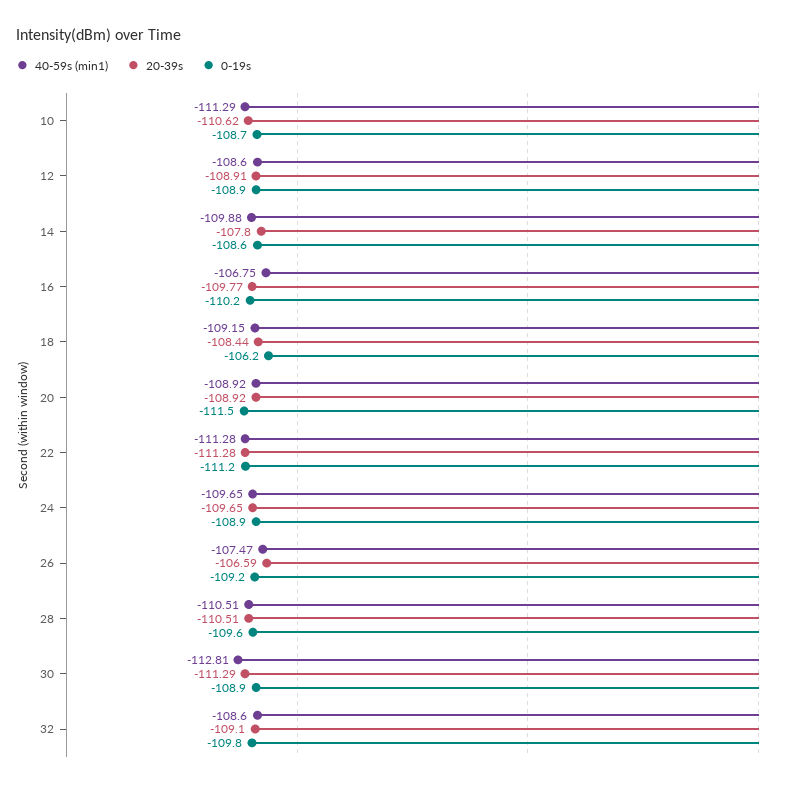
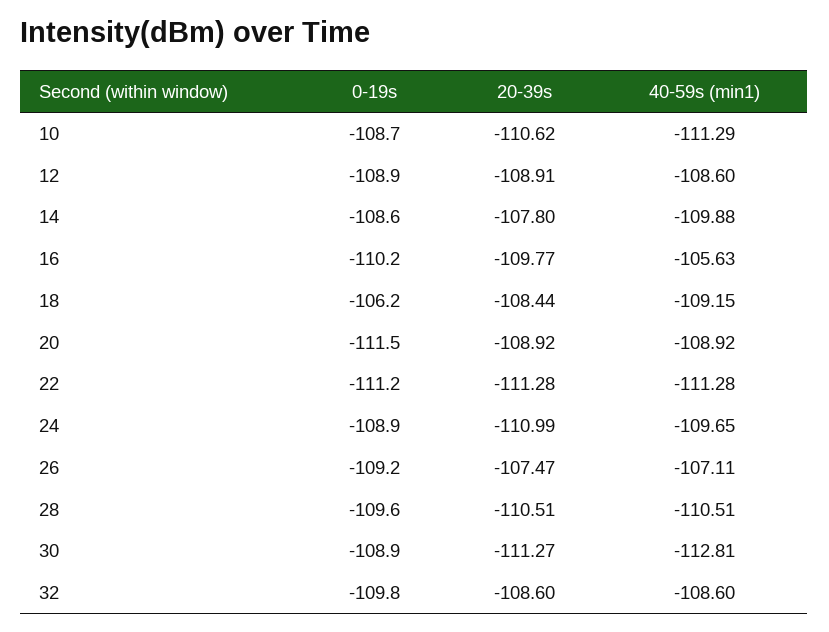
  {
    "40-59s (min1)": {
      "10": -111.29,
      "12": -108.6,
      "14": -109.88,
-     "16": -106.75,
+     "16": -105.63,
      "18": -109.15,
      "20": -108.92,
      "22": -111.28,
      "24": -109.65,
-     "26": -107.47,
+     "26": -107.11,
      "28": -110.51,
      "30": -112.81,
      "32": -108.6
    },
    "20-39s": {
      "10": -110.62,
      "12": -108.91,
      "14": -107.8,
      "16": -109.77,
      "18": -108.44,
      "20": -108.92,
      "22": -111.28,
-     "24": -109.65,
+     "24": -110.99,
-     "26": -106.59,
+     "26": -107.47,
      "28": -110.51,
-     "30": -111.29,
+     "30": -111.27,
-     "32": -109.1
+     "32": -108.6
    },
    "0-19s": {
      "10": -108.7,
      "12": -108.9,
      "14": -108.6,
      "16": -110.2,
      "18": -106.2,
      "20": -111.5,
      "22": -111.2,
      "24": -108.9,
      "26": -109.2,
      "28": -109.6,
      "30": -108.9,
      "32": -109.8
    }
  }

